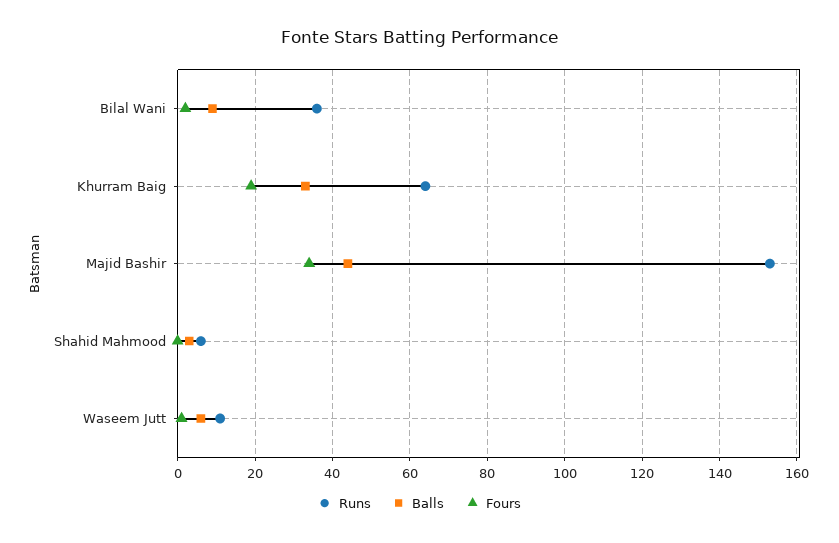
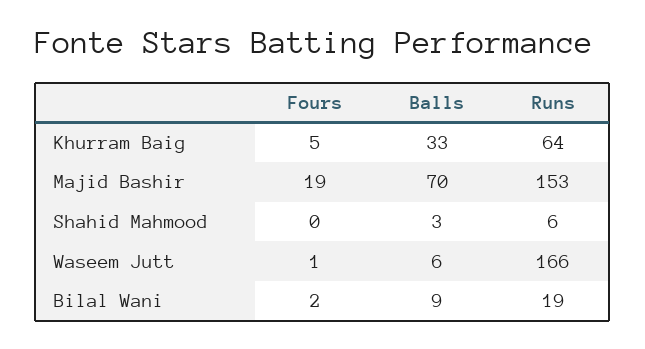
  {
    "Runs": {
-     "Bilal Wani": 35,
+     "Bilal Wani": 19,
      "Khurram Baig": 64,
      "Majid Bashir": 153,
      "Shahid Mahmood": 6,
-     "Waseem Jutt": 10
+     "Waseem Jutt": 166
    },
    "Balls": {
      "Bilal Wani": 9,
      "Khurram Baig": 33,
-     "Majid Bashir": 45,
+     "Majid Bashir": 70,
      "Shahid Mahmood": 3,
      "Waseem Jutt": 6
    },
    "Fours": {
      "Bilal Wani": 2,
-     "Khurram Baig": 20,
+     "Khurram Baig": 5,
-     "Majid Bashir": 35,
+     "Majid Bashir": 19,
      "Shahid Mahmood": 0,
      "Waseem Jutt": 1
    }
  }

